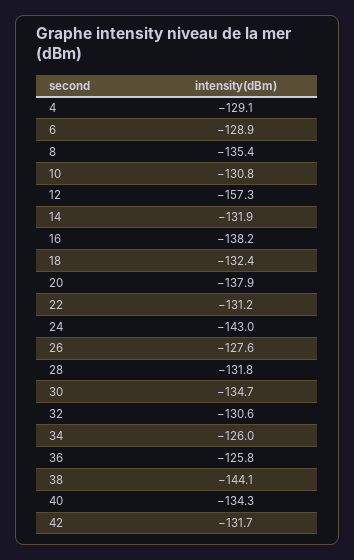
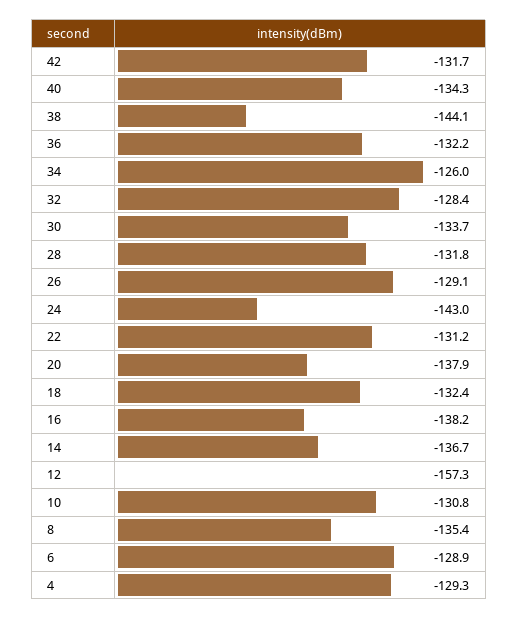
  {
-   "4": -129.1,
+   "4": -129.3,
    "6": -128.9,
    "8": -135.4,
    "10": -130.8,
    "12": -157.3,
-   "14": -131.9,
+   "14": -136.7,
    "16": -138.2,
    "18": -132.4,
    "20": -137.9,
    "22": -131.2,
    "24": -143,
-   "26": -127.6,
+   "26": -129.1,
    "28": -131.8,
-   "30": -134.7,
+   "30": -133.7,
-   "32": -130.6,
+   "32": -128.4,
    "34": -126,
-   "36": -125.8,
+   "36": -132.2,
    "38": -144.1,
    "40": -134.3,
    "42": -131.7
  }

